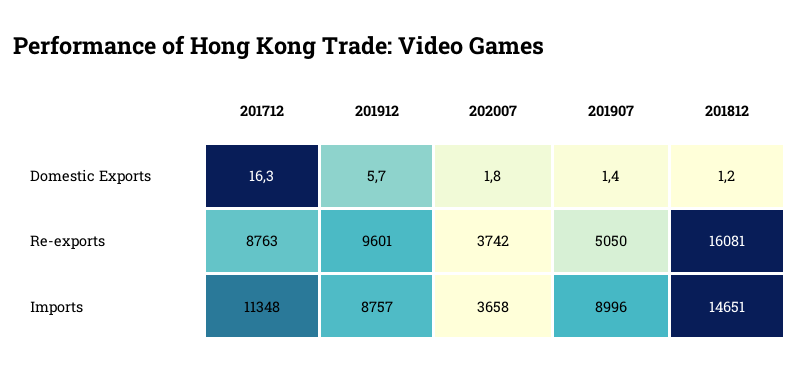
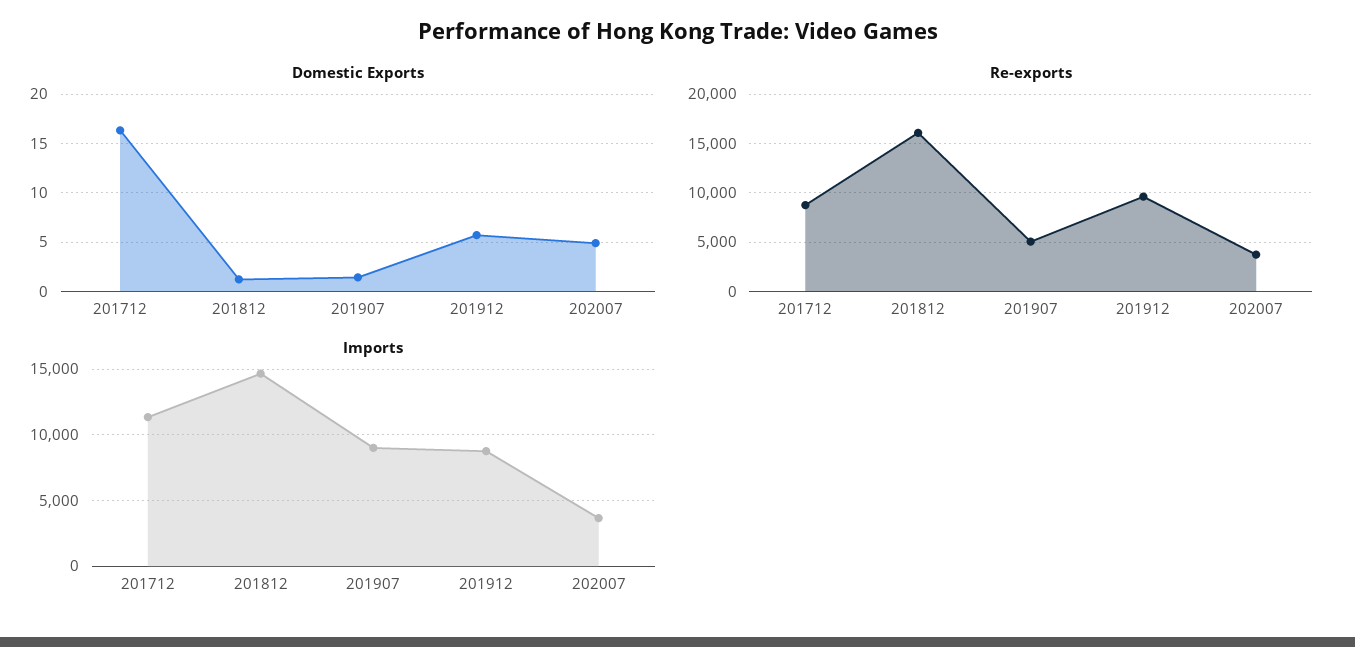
  {
    "Domestic Exports": {
      "201712": 16.3,
      "201912": 5.7,
-     "202007": 1.8,
+     "202007": 5,
      "201907": 1.4,
      "201812": 1.2
    },
    "Re-exports": {
      "201712": 8763,
      "201912": 9601,
      "202007": 3742,
      "201907": 5050,
      "201812": 16081
    },
    "Imports": {
      "201712": 11348,
      "201912": 8757,
      "202007": 3658,
      "201907": 8996,
      "201812": 14651
    }
  }

